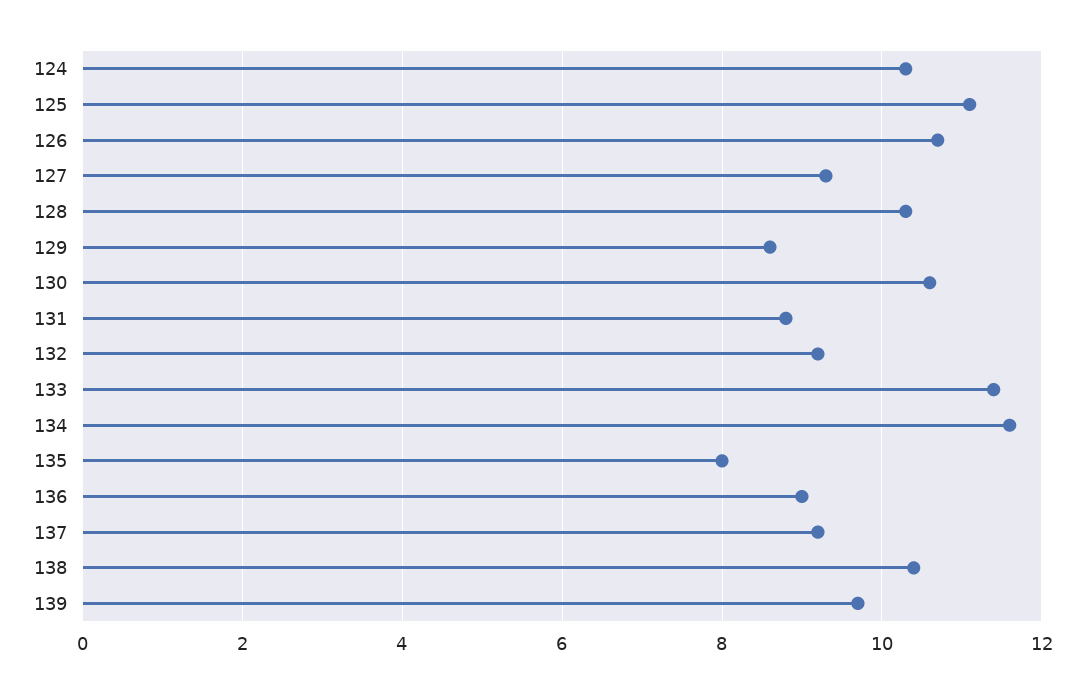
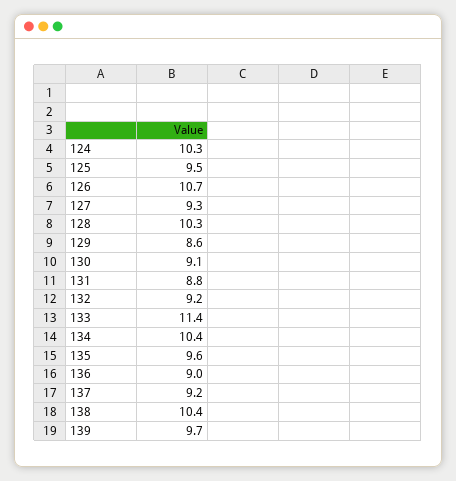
  {
    "124": 10.3,
-   "125": 11,
+   "125": 9.5,
    "126": 10.7,
    "127": 9.3,
    "128": 10.3,
    "129": 8.6,
-   "130": 10.5,
+   "130": 9.1,
    "131": 8.8,
    "132": 9.2,
    "133": 11.4,
-   "134": 11.5,
+   "134": 10.4,
-   "135": 8,
+   "135": 9.6,
    "136": 9,
    "137": 9.2,
    "138": 10.4,
    "139": 9.7
  }

